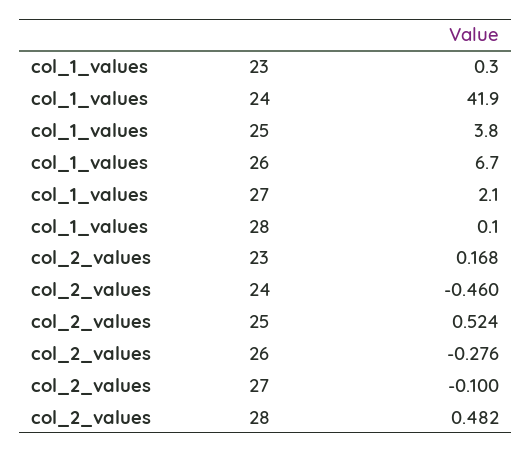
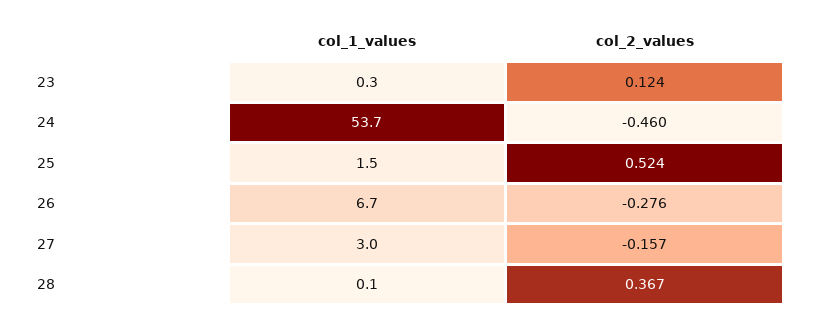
  {
    "col_1_values": {
      "23": 0.3,
-     "24": 41.9,
+     "24": 53.7,
-     "25": 3.8,
+     "25": 1.5,
      "26": 6.7,
-     "27": 2.1,
+     "27": 3,
      "28": 0.1
    },
    "col_2_values": {
-     "23": 0.168,
+     "23": 0.124,
      "24": -0.46,
      "25": 0.524,
      "26": -0.276,
-     "27": -0.1,
+     "27": -0.157,
-     "28": 0.482
+     "28": 0.367
    }
  }

